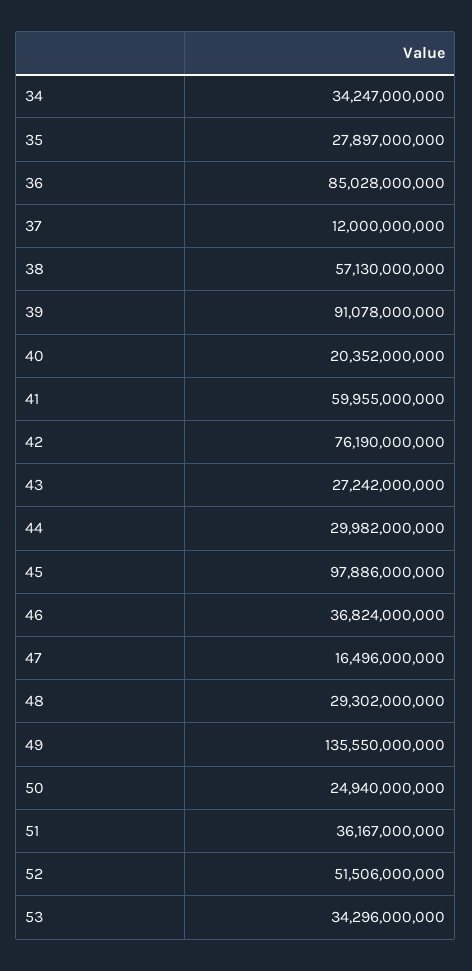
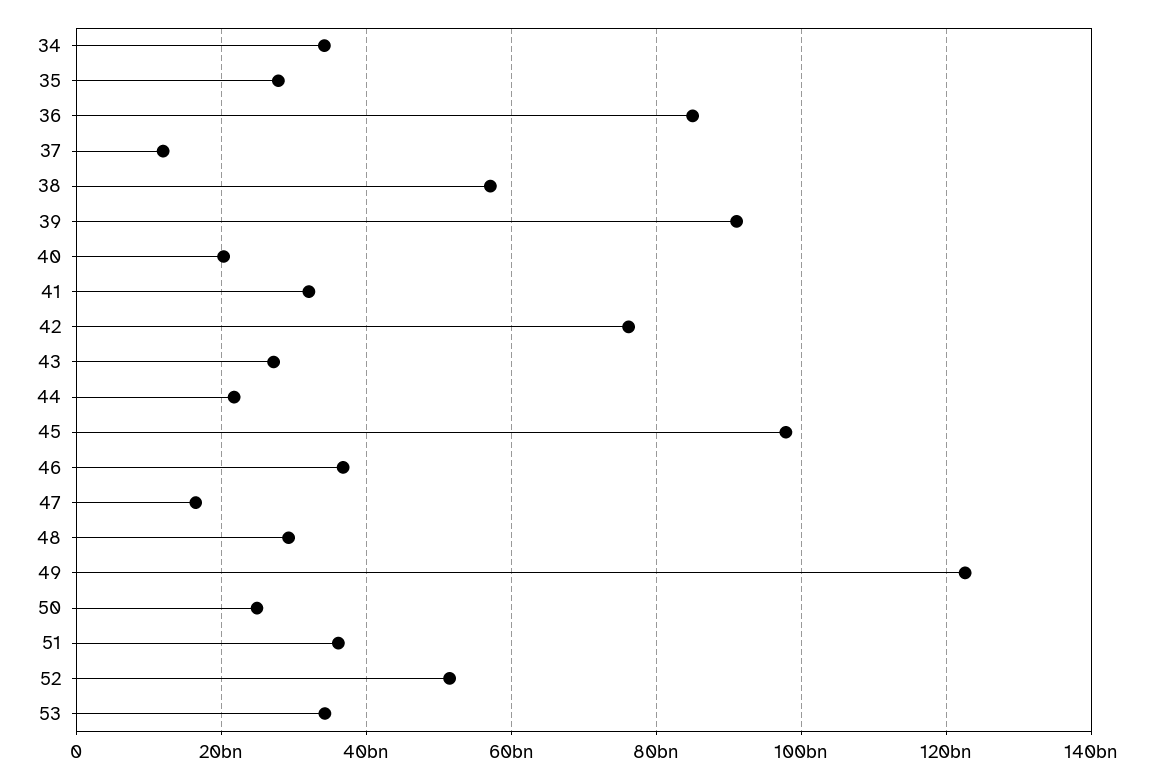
  {
    "34": 34247000000,
    "35": 27897000000,
    "36": 85028000000,
    "37": 12000000000,
    "38": 57130000000,
    "39": 91078000000,
    "40": 20352000000,
-   "41": 59955000000,
+   "41": 32000000000,
    "42": 76190000000,
    "43": 27242000000,
-   "44": 29982000000,
+   "44": 22000000000,
    "45": 97886000000,
    "46": 36824000000,
    "47": 16496000000,
    "48": 29302000000,
-   "49": 135550000000,
+   "49": 122000000000,
    "50": 24940000000,
    "51": 36167000000,
    "52": 51506000000,
    "53": 34296000000
  }

